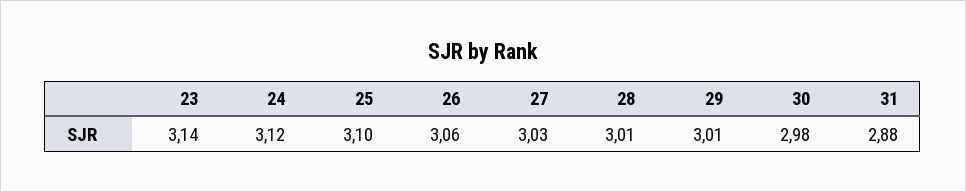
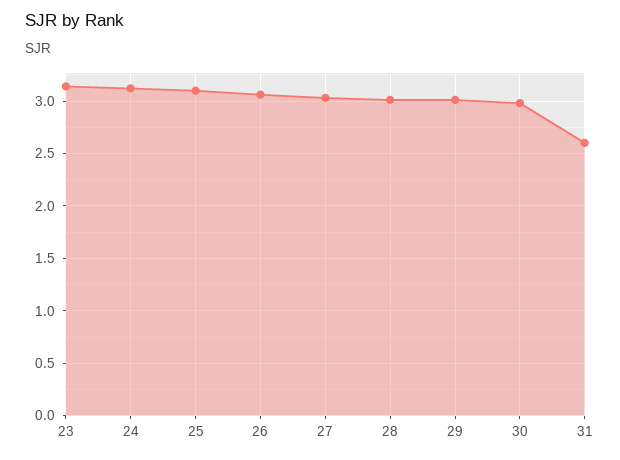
  {
    "23": 3.14,
    "24": 3.12,
    "25": 3.1,
    "26": 3.06,
    "27": 3.03,
    "28": 3.01,
    "29": 3.01,
    "30": 2.98,
-   "31": 2.88
+   "31": 2.6
  }

